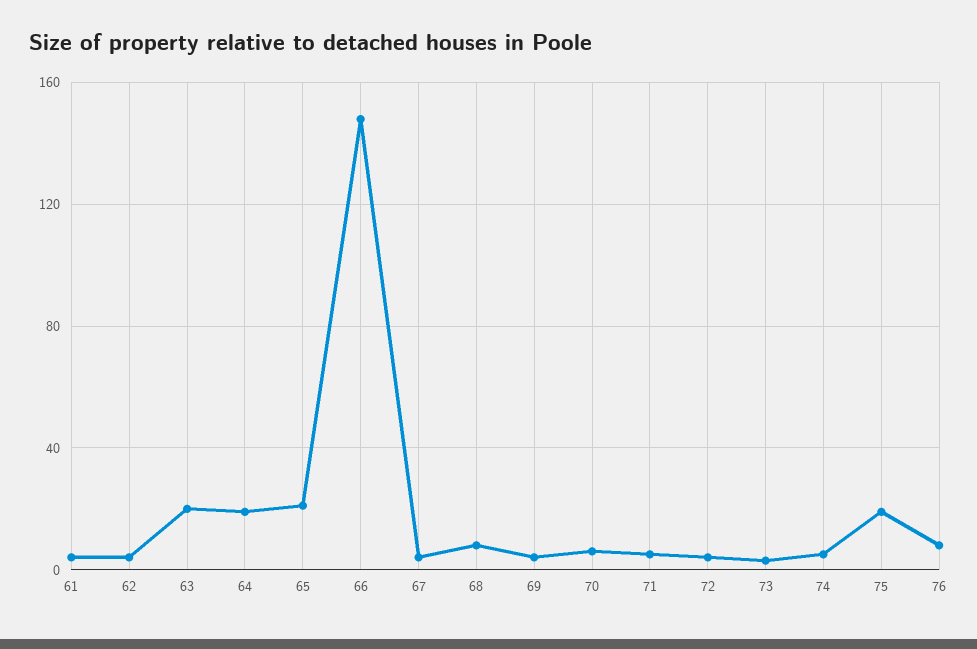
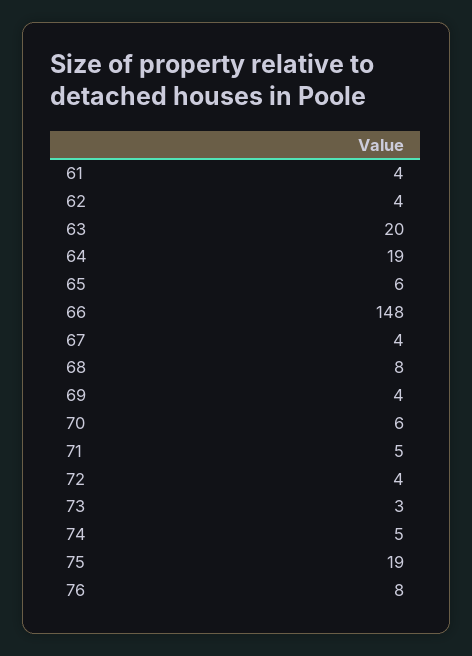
  {
    "61": 4,
    "62": 4,
    "63": 20,
    "64": 19,
-   "65": 20,
+   "65": 6,
    "66": 148,
    "67": 4,
    "68": 8,
    "69": 4,
    "70": 6,
    "71": 5,
    "72": 4,
    "73": 3,
    "74": 5,
    "75": 19,
    "76": 8
  }

